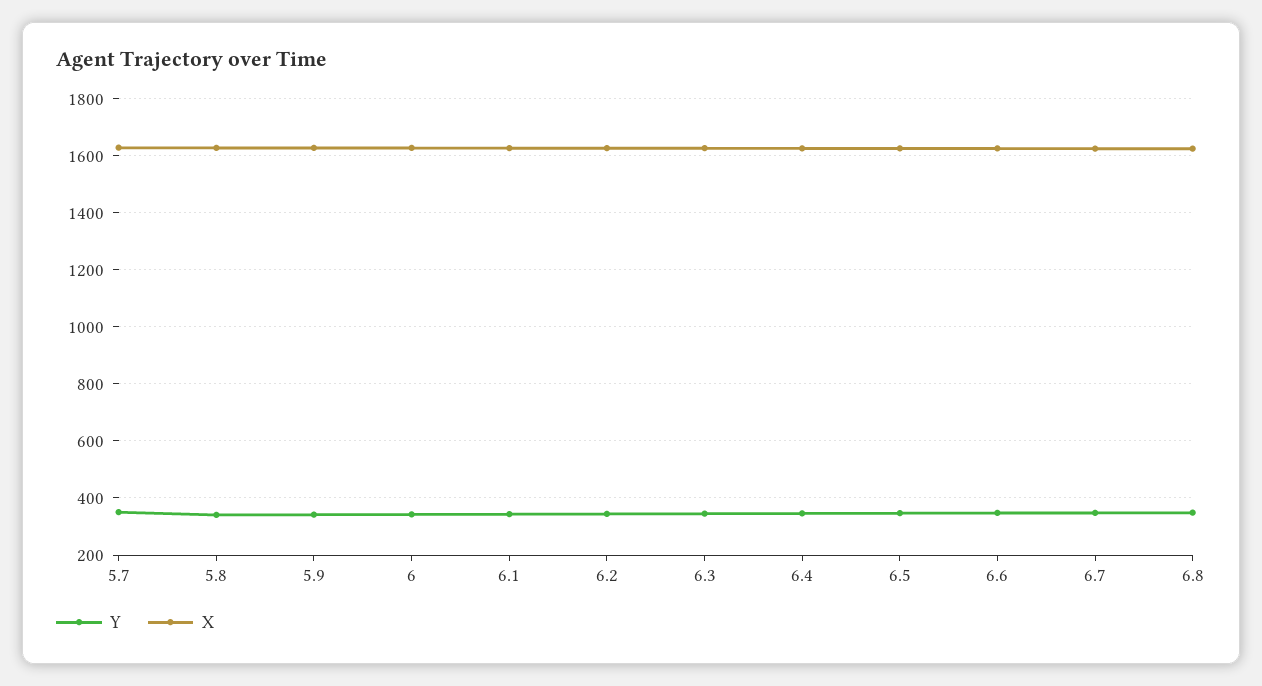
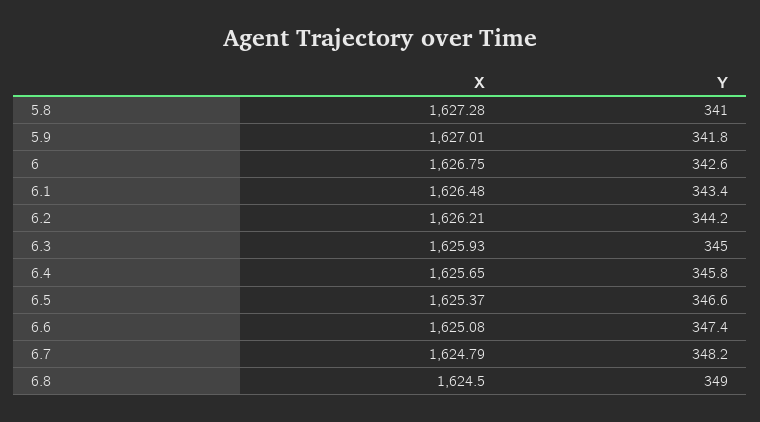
  {
    "Y": {
-     "5.7": 350,
      "5.8": 341,
      "5.9": 341.8,
      "6": 342.6,
      "6.1": 343.4,
      "6.2": 344.2,
      "6.3": 345,
      "6.4": 345.8,
      "6.5": 346.6,
      "6.6": 347.4,
      "6.7": 348.2,
      "6.8": 349
    },
    "X": {
-     "5.7": 1625,
      "5.8": 1627.28,
      "5.9": 1627.01,
      "6": 1626.75,
      "6.1": 1626.48,
      "6.2": 1626.21,
      "6.3": 1625.93,
      "6.4": 1625.65,
      "6.5": 1625.37,
      "6.6": 1625.08,
      "6.7": 1624.79,
      "6.8": 1624.5
    }
  }

